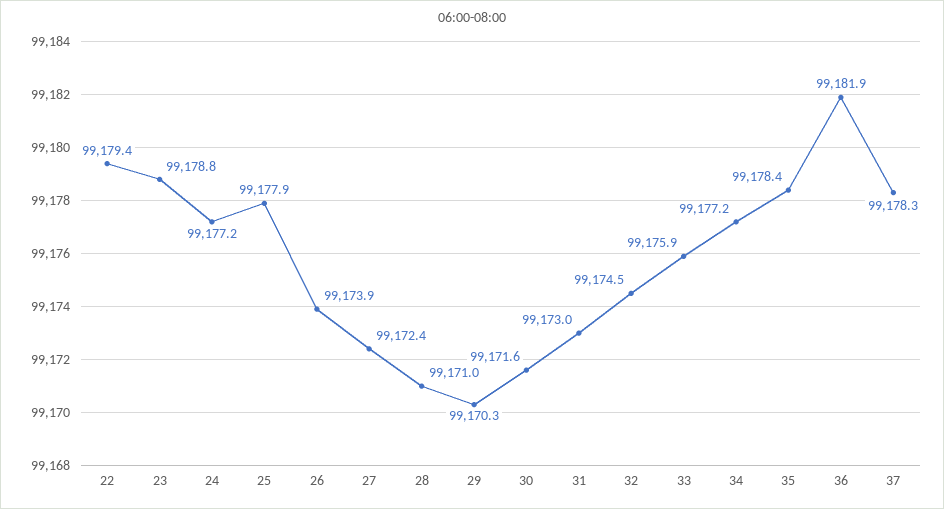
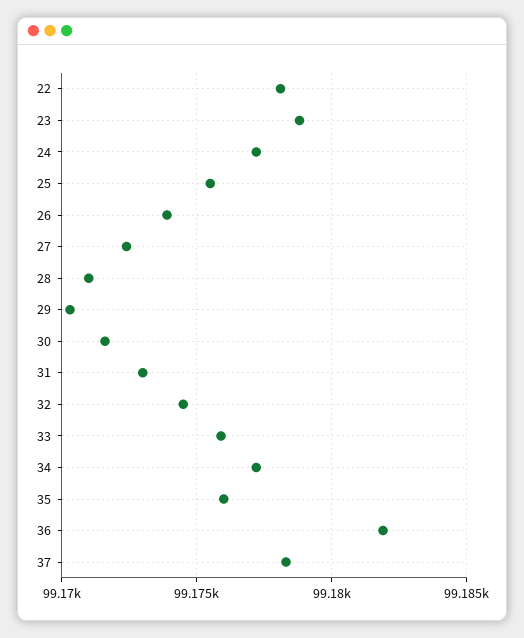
  {
-   "22": 99179.4,
+   "22": 99178,
    "23": 99178.8,
    "24": 99177.2,
-   "25": 99177.9,
+   "25": 99175.5,
    "26": 99173.9,
    "27": 99172.4,
    "28": 99171,
    "29": 99170.3,
    "30": 99171.6,
    "31": 99173,
    "32": 99174.5,
    "33": 99175.9,
    "34": 99177.2,
-   "35": 99178.4,
+   "35": 99176,
    "36": 99181.9,
    "37": 99178.3
  }

